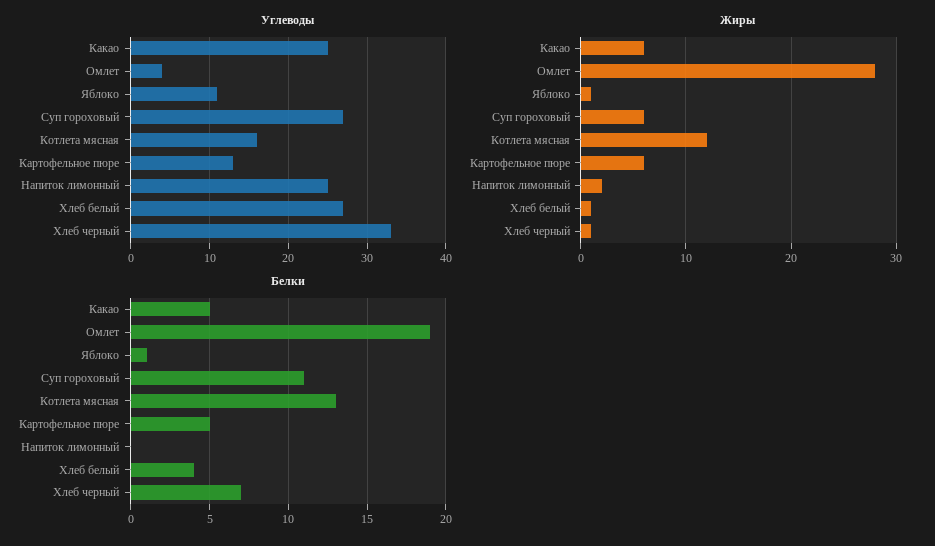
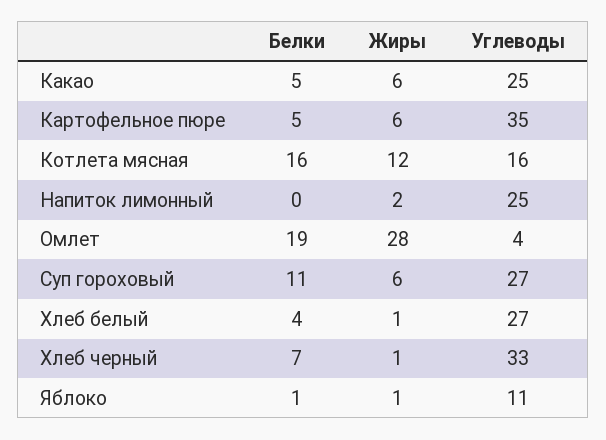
  {
    "Углеводы": {
      "Какао": 25,
      "Омлет": 4,
      "Яблоко": 11,
      "Суп гороховый": 27,
      "Котлета мясная": 16,
-     "Картофельное пюре": 13,
+     "Картофельное пюре": 35,
      "Напиток лимонный": 25,
      "Хлеб белый": 27,
      "Хлеб черный": 33
    },
    "Жиры": {
      "Какао": 6,
      "Омлет": 28,
      "Яблоко": 1,
      "Суп гороховый": 6,
      "Котлета мясная": 12,
      "Картофельное пюре": 6,
      "Напиток лимонный": 2,
      "Хлеб белый": 1,
      "Хлеб черный": 1
    },
    "Белки": {
      "Какао": 5,
      "Омлет": 19,
      "Яблоко": 1,
      "Суп гороховый": 11,
-     "Котлета мясная": 13,
+     "Котлета мясная": 16,
      "Картофельное пюре": 5,
      "Напиток лимонный": 0,
      "Хлеб белый": 4,
      "Хлеб черный": 7
    }
  }

